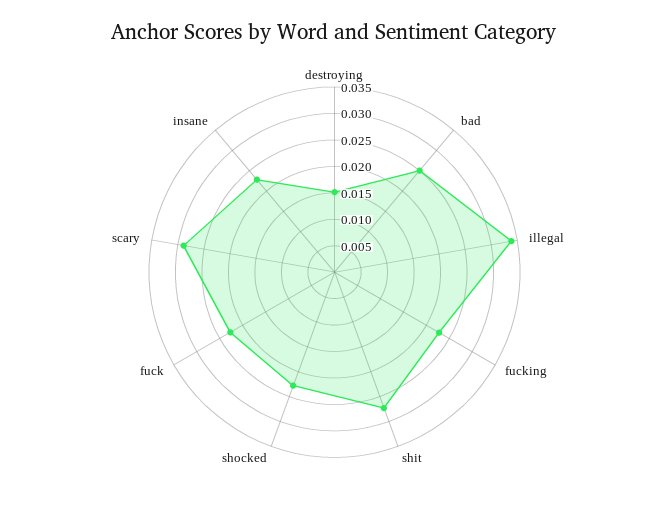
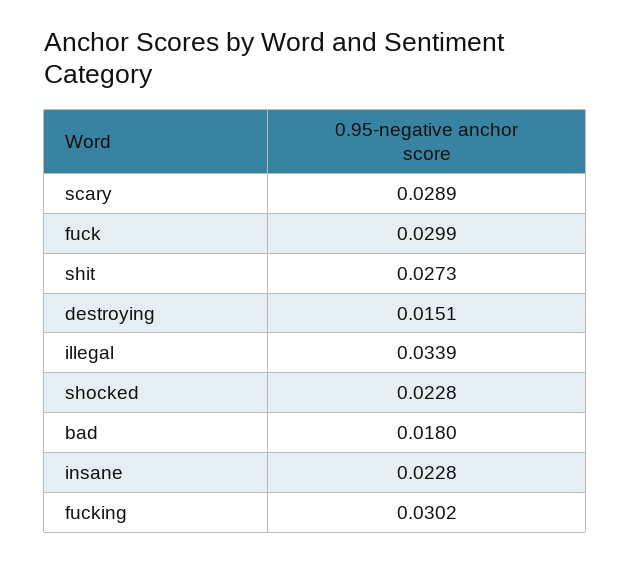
  {
    "destroying": 0.0151,
-   "bad": 0.025,
+   "bad": 0.018,
    "illegal": 0.0339,
-   "fucking": 0.0225,
+   "fucking": 0.0302,
    "shit": 0.0273,
    "shocked": 0.0228,
-   "fuck": 0.0225,
+   "fuck": 0.0299,
    "scary": 0.0289,
    "insane": 0.0228
  }

